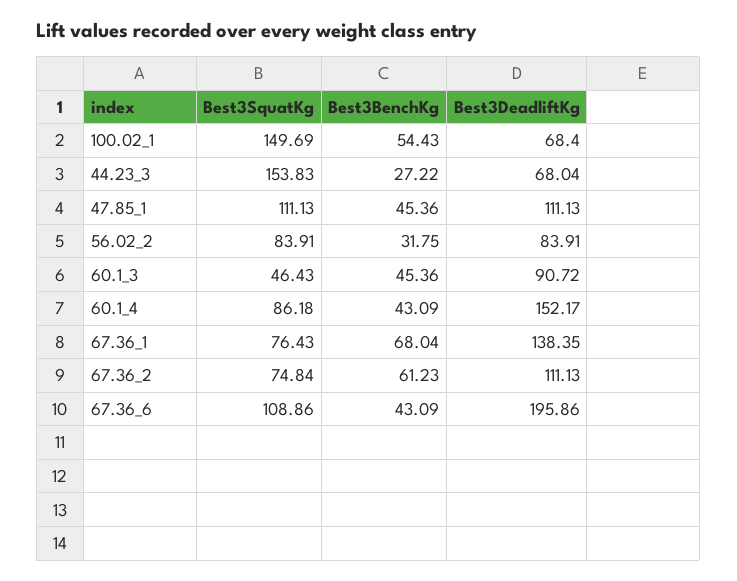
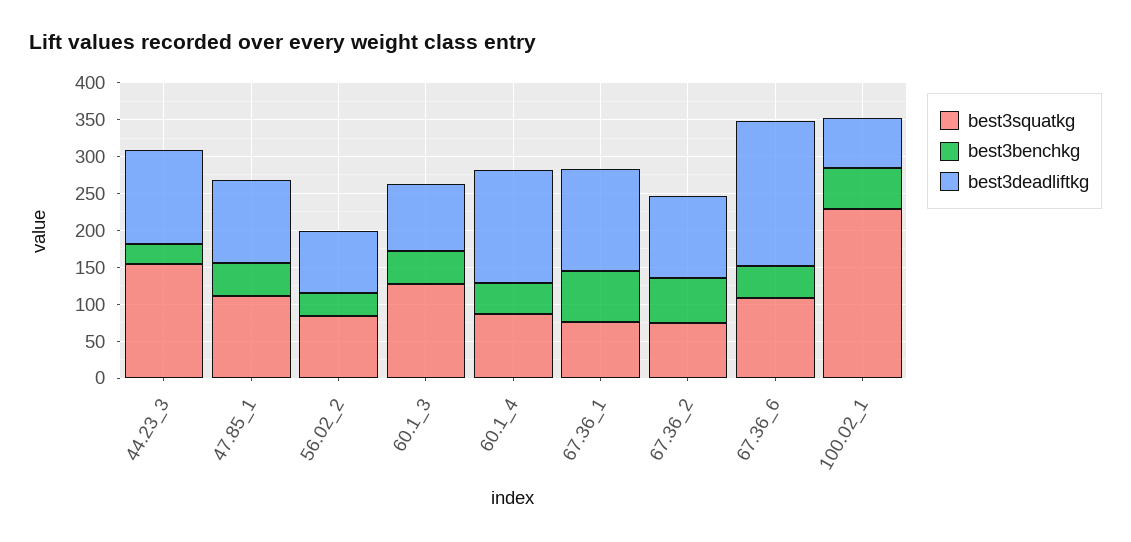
  {
    "Best3SquatKg": {
-     "100.02_1": 149.69,
+     "100.02_1": 225,
      "44.23_3": 153.83,
      "47.85_1": 111.13,
      "56.02_2": 83.91,
-     "60.1_3": 46.43,
+     "60.1_3": 125,
      "60.1_4": 86.18,
      "67.36_1": 76.43,
      "67.36_2": 74.84,
      "67.36_6": 108.86
    },
    "Best3BenchKg": {
      "100.02_1": 54.43,
      "44.23_3": 27.22,
      "47.85_1": 45.36,
      "56.02_2": 31.75,
      "60.1_3": 45.36,
      "60.1_4": 43.09,
      "67.36_1": 68.04,
      "67.36_2": 61.23,
      "67.36_6": 43.09
    },
    "Best3DeadliftKg": {
      "100.02_1": 68.4,
-     "44.23_3": 68.04,
+     "44.23_3": 125,
      "47.85_1": 111.13,
      "56.02_2": 83.91,
      "60.1_3": 90.72,
      "60.1_4": 152.17,
      "67.36_1": 138.35,
      "67.36_2": 111.13,
      "67.36_6": 195.86
    }
  }

